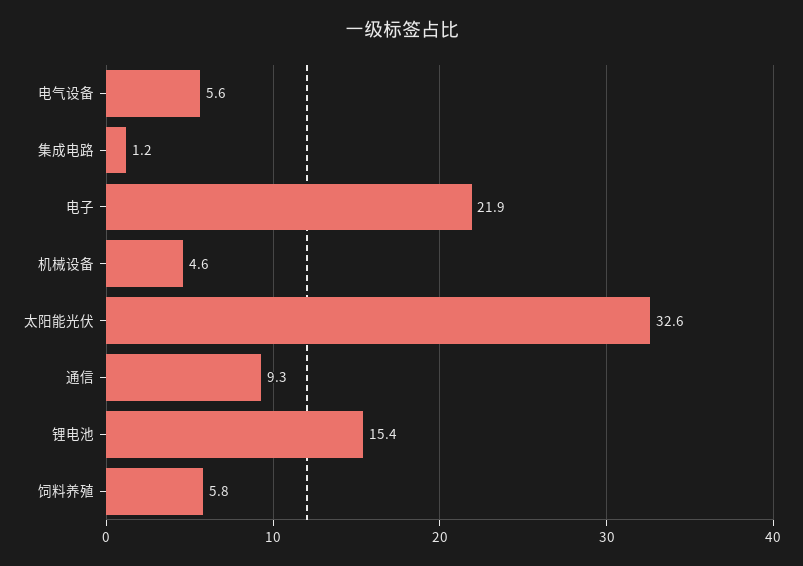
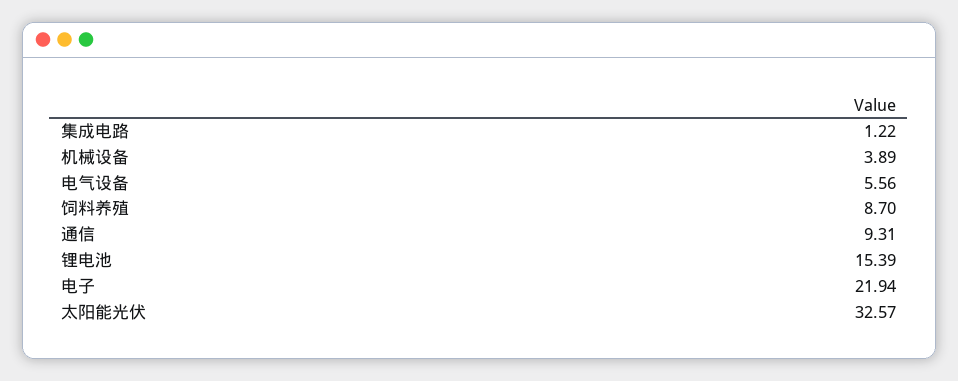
  {
    "电气设备": 5.56,
    "集成电路": 1.22,
    "电子": 21.94,
-   "机械设备": 4.6,
+   "机械设备": 3.89,
    "太阳能光伏": 32.57,
    "通信": 9.31,
    "锂电池": 15.39,
-   "饲料养殖": 5.8
+   "饲料养殖": 8.7
  }

